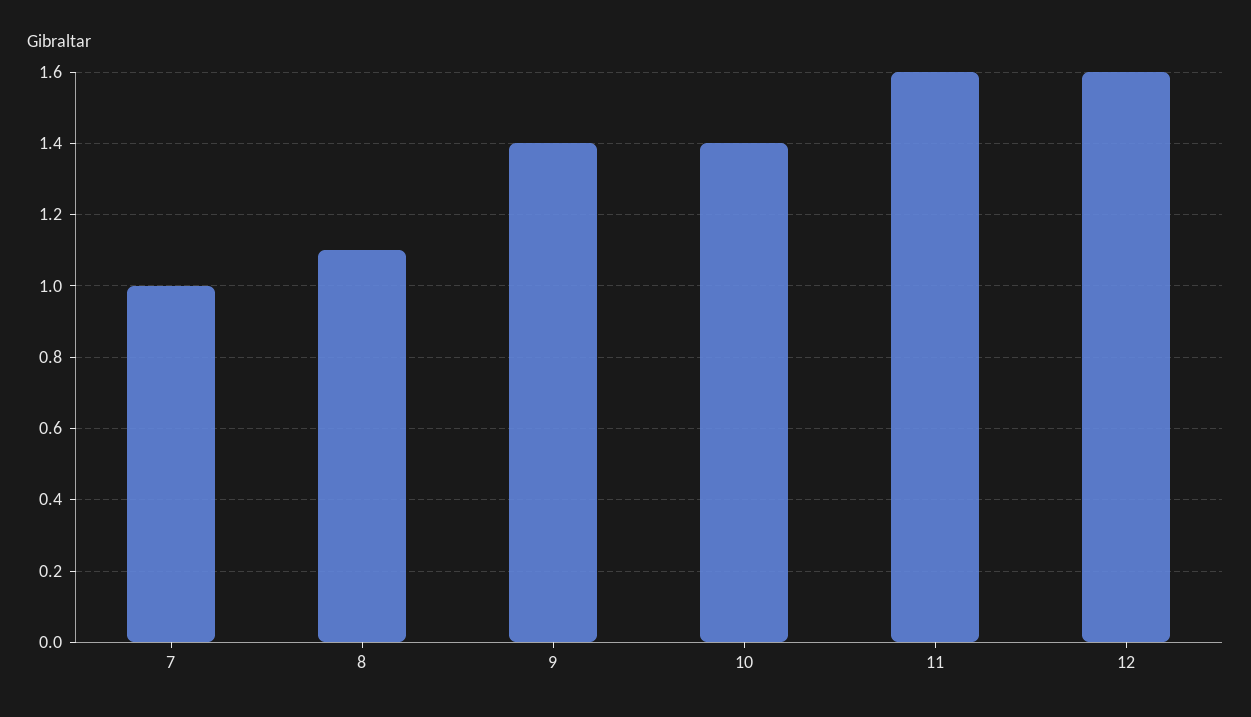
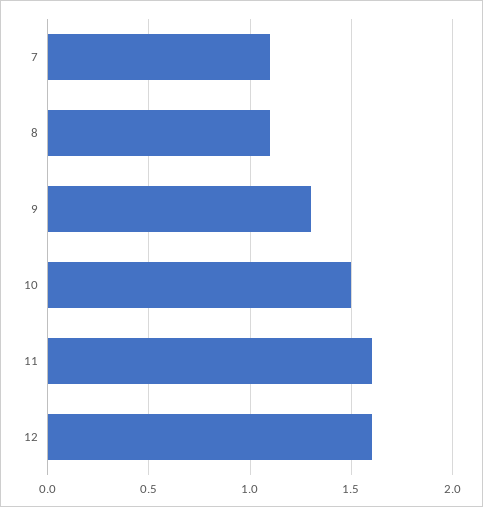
  {
-   "7": 1,
+   "7": 1.1,
    "8": 1.1,
-   "9": 1.4,
+   "9": 1.3,
-   "10": 1.4,
+   "10": 1.5,
    "11": 1.6,
    "12": 1.6
  }

